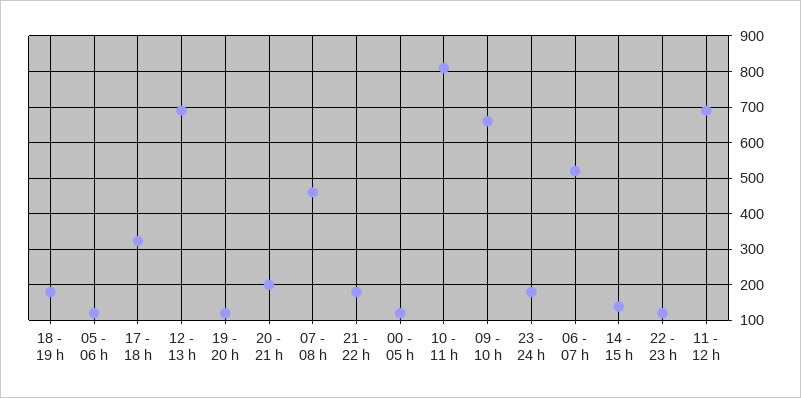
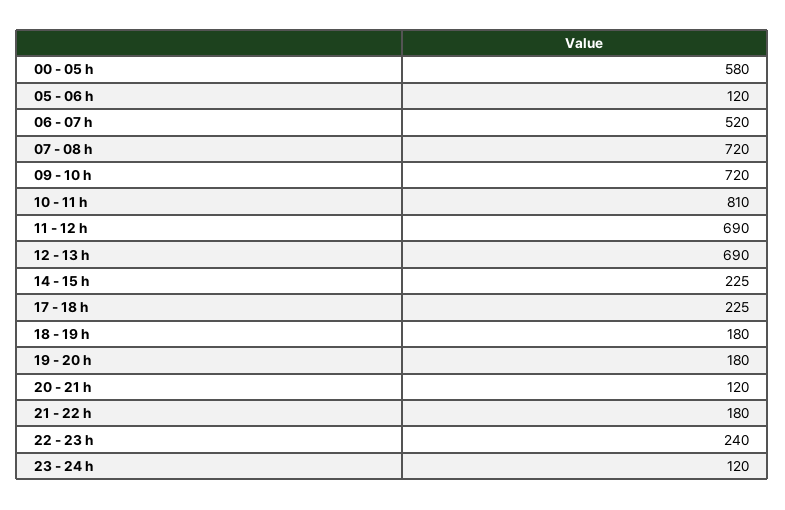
  {
    "18 - 19 h": 180,
    "05 - 06 h": 120,
-   "17 - 18 h": 320,
+   "17 - 18 h": 225,
    "12 - 13 h": 690,
-   "19 - 20 h": 120,
+   "19 - 20 h": 180,
-   "20 - 21 h": 200,
+   "20 - 21 h": 120,
-   "07 - 08 h": 460,
+   "07 - 08 h": 720,
    "21 - 22 h": 180,
-   "00 - 05 h": 120,
+   "00 - 05 h": 580,
    "10 - 11 h": 810,
-   "09 - 10 h": 660,
+   "09 - 10 h": 720,
-   "23 - 24 h": 180,
+   "23 - 24 h": 120,
    "06 - 07 h": 520,
-   "14 - 15 h": 140,
+   "14 - 15 h": 225,
-   "22 - 23 h": 120,
+   "22 - 23 h": 240,
    "11 - 12 h": 690
  }

